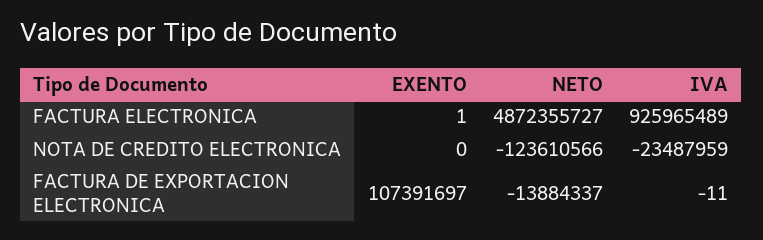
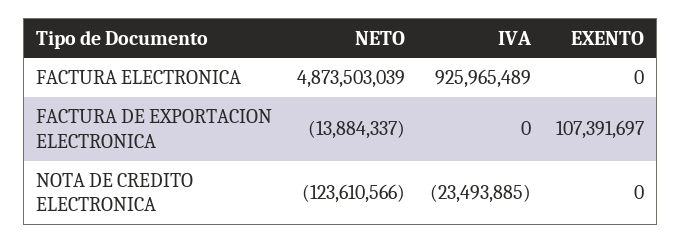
  {
    "EXENTO": {
-     "FACTURA ELECTRONICA": 1,
+     "FACTURA ELECTRONICA": 0,
      "NOTA DE CREDITO ELECTRONICA": 0,
      "FACTURA DE EXPORTACION ELECTRONICA": 107391697
    },
    "NETO": {
-     "FACTURA ELECTRONICA": 4872355727,
+     "FACTURA ELECTRONICA": 4873503039,
      "NOTA DE CREDITO ELECTRONICA": -123610566,
      "FACTURA DE EXPORTACION ELECTRONICA": -13884337
    },
    "IVA": {
      "FACTURA ELECTRONICA": 925965489,
-     "NOTA DE CREDITO ELECTRONICA": -23487959,
+     "NOTA DE CREDITO ELECTRONICA": -23493885,
-     "FACTURA DE EXPORTACION ELECTRONICA": -11
+     "FACTURA DE EXPORTACION ELECTRONICA": 0
    }
  }

